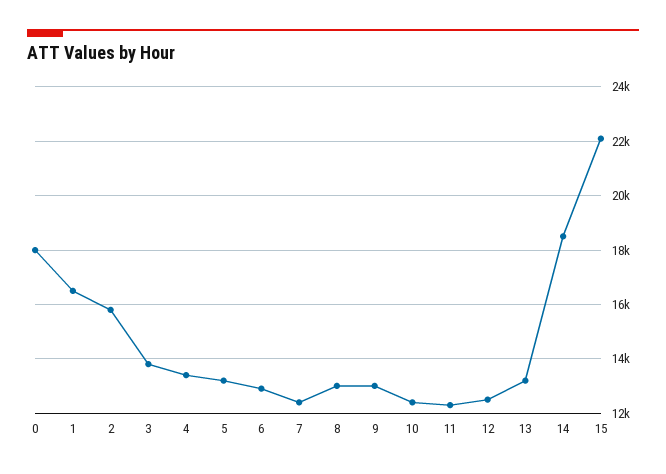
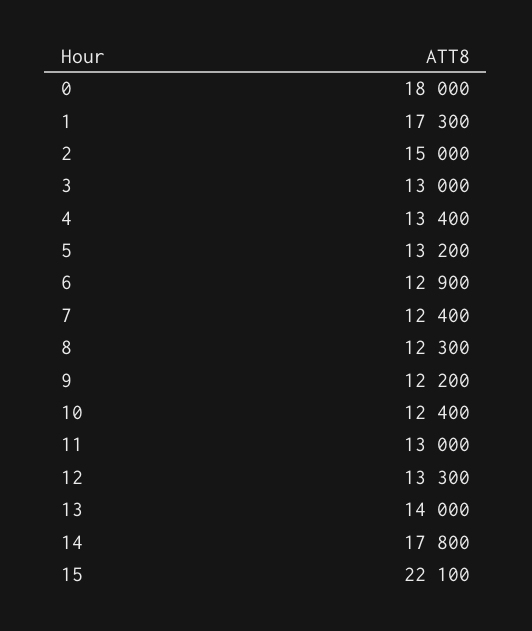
  {
    "0": 18000,
-   "1": 16500,
+   "1": 17300,
-   "2": 15750,
+   "2": 15000,
-   "3": 13750,
+   "3": 13000,
    "4": 13400,
    "5": 13200,
    "6": 12900,
    "7": 12400,
-   "8": 13000,
+   "8": 12300,
-   "9": 13000,
+   "9": 12200,
    "10": 12400,
-   "11": 12250,
+   "11": 13000,
-   "12": 12500,
+   "12": 13300,
-   "13": 13250,
+   "13": 14000,
-   "14": 18500,
+   "14": 17800,
    "15": 22100
  }

